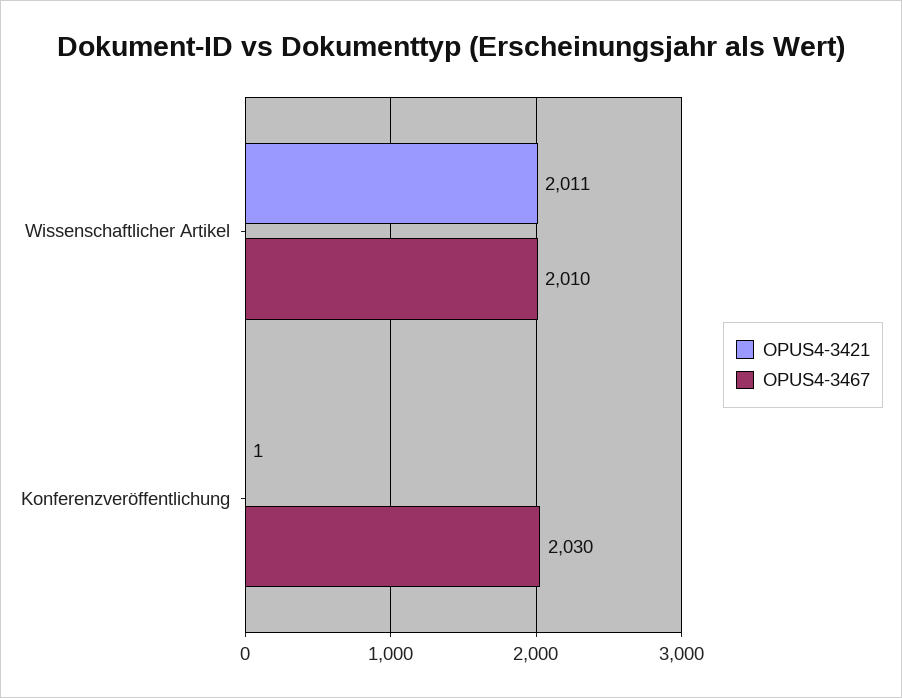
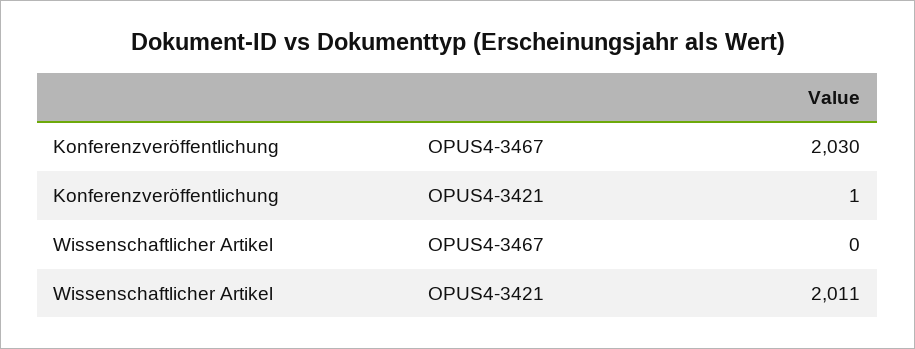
  {
    "OPUS4-3421": {
      "Wissenschaftlicher Artikel": 2011,
      "Konferenzveröffentlichung": 1
    },
    "OPUS4-3467": {
-     "Wissenschaftlicher Artikel": 2010,
+     "Wissenschaftlicher Artikel": 0,
      "Konferenzveröffentlichung": 2030
    }
  }

